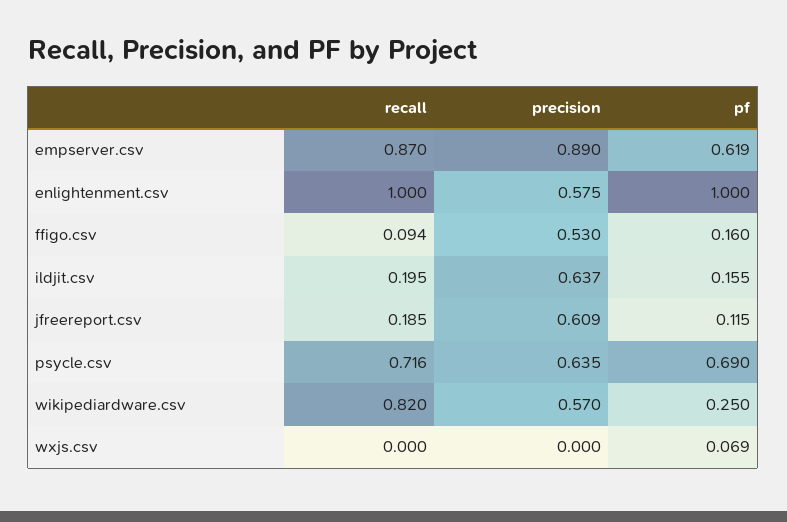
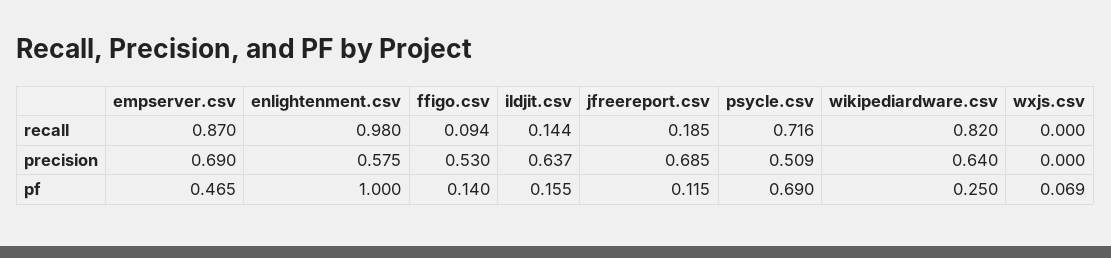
  {
    "recall": {
      "empserver.csv": 0.87,
-     "enlightenment.csv": 1,
+     "enlightenment.csv": 0.98,
      "ffigo.csv": 0.094,
-     "ildjit.csv": 0.195,
+     "ildjit.csv": 0.144,
      "jfreereport.csv": 0.185,
      "psycle.csv": 0.716,
      "wikipediardware.csv": 0.82,
      "wxjs.csv": 0
    },
    "precision": {
-     "empserver.csv": 0.89,
+     "empserver.csv": 0.69,
      "enlightenment.csv": 0.575,
      "ffigo.csv": 0.53,
      "ildjit.csv": 0.637,
-     "jfreereport.csv": 0.609,
+     "jfreereport.csv": 0.685,
-     "psycle.csv": 0.635,
+     "psycle.csv": 0.509,
-     "wikipediardware.csv": 0.57,
+     "wikipediardware.csv": 0.64,
      "wxjs.csv": 0
    },
    "pf": {
-     "empserver.csv": 0.619,
+     "empserver.csv": 0.465,
      "enlightenment.csv": 1,
-     "ffigo.csv": 0.16,
+     "ffigo.csv": 0.14,
      "ildjit.csv": 0.155,
      "jfreereport.csv": 0.115,
      "psycle.csv": 0.69,
      "wikipediardware.csv": 0.25,
      "wxjs.csv": 0.069
    }
  }

